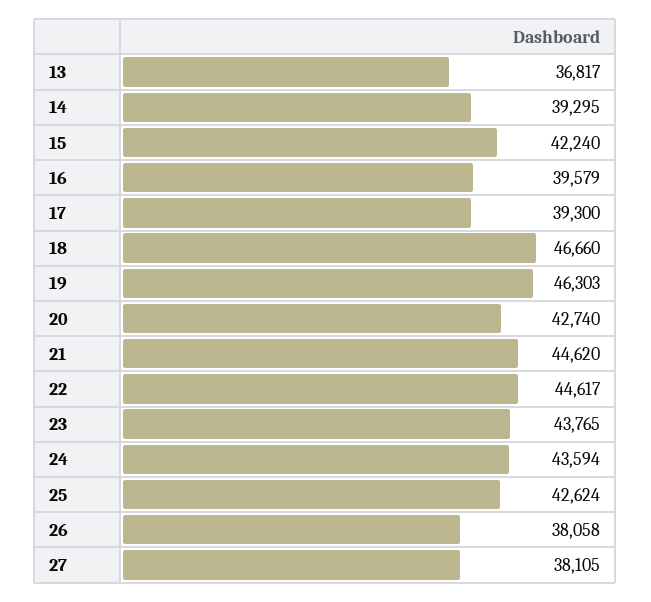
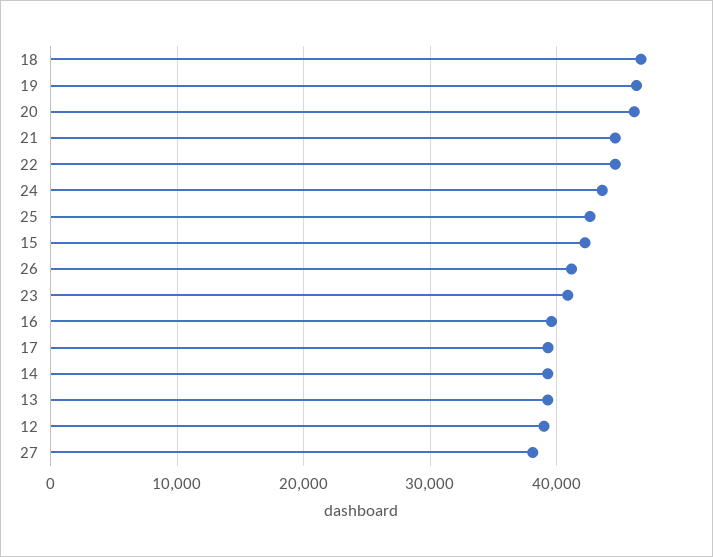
  {
-   "13": 36817,
+   "13": 39000,
    "14": 39295,
    "15": 42240,
    "16": 39579,
    "17": 39300,
    "18": 46660,
    "19": 46303,
-   "20": 42740,
+   "20": 46000,
    "21": 44620,
    "22": 44617,
-   "23": 43765,
+   "23": 41000,
    "24": 43594,
    "25": 42624,
-   "26": 38058,
+   "26": 41000,
-   "27": 38105
+   "27": 38105,
+   "12": 39000
  }

